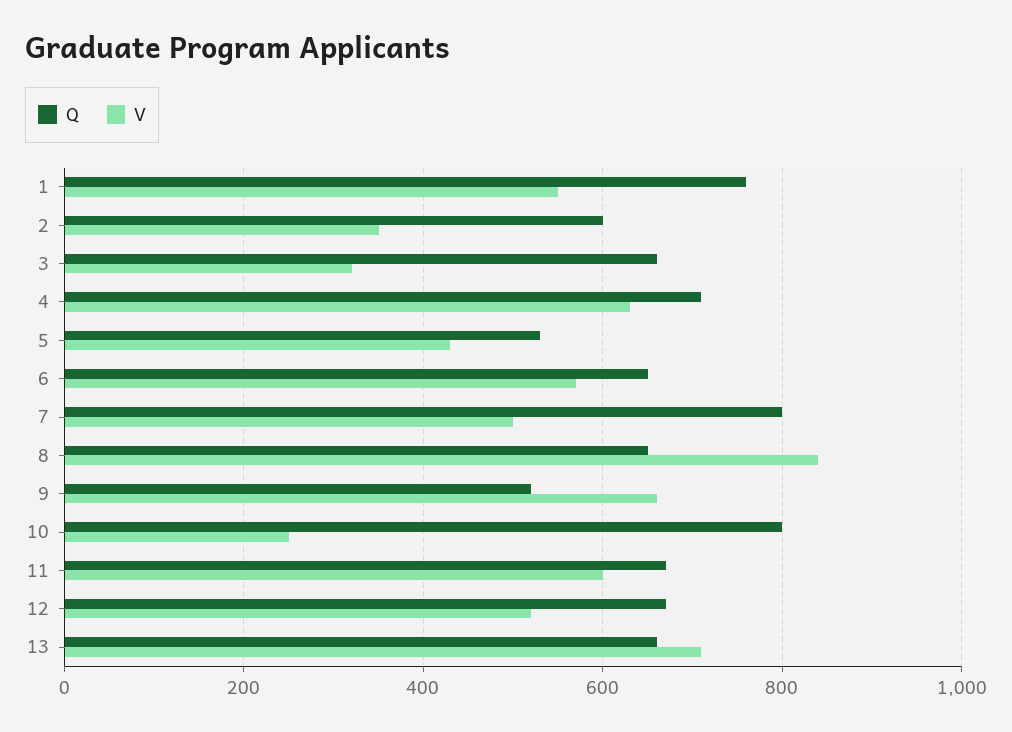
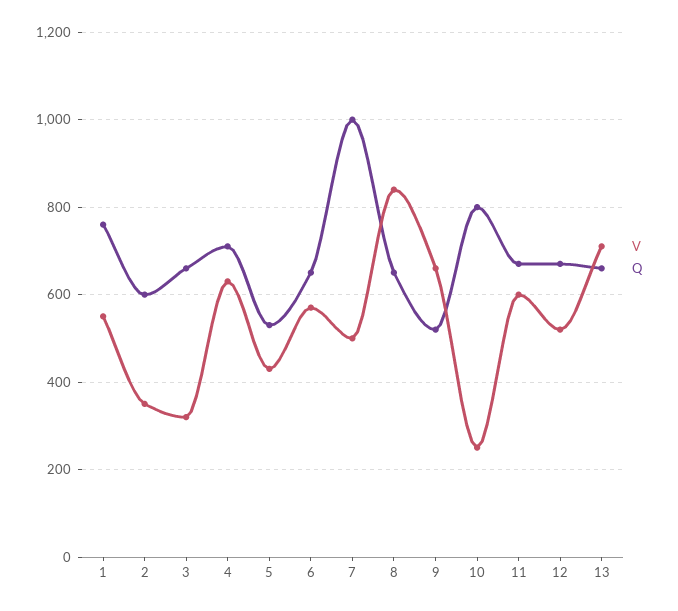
  {
    "Q": {
      "1": 760,
      "2": 600,
      "3": 660,
      "4": 720,
      "5": 540,
      "6": 660,
-     "7": 800,
+     "7": 1000,
      "8": 660,
      "9": 520,
      "10": 800,
      "11": 680,
      "12": 680,
      "13": 660
    },
    "V": {
      "1": 560,
      "2": 360,
      "3": 320,
      "4": 640,
      "5": 440,
      "6": 580,
      "7": 500,
      "8": 840,
      "9": 660,
      "10": 260,
      "11": 600,
      "12": 520,
      "13": 720
    }
  }

